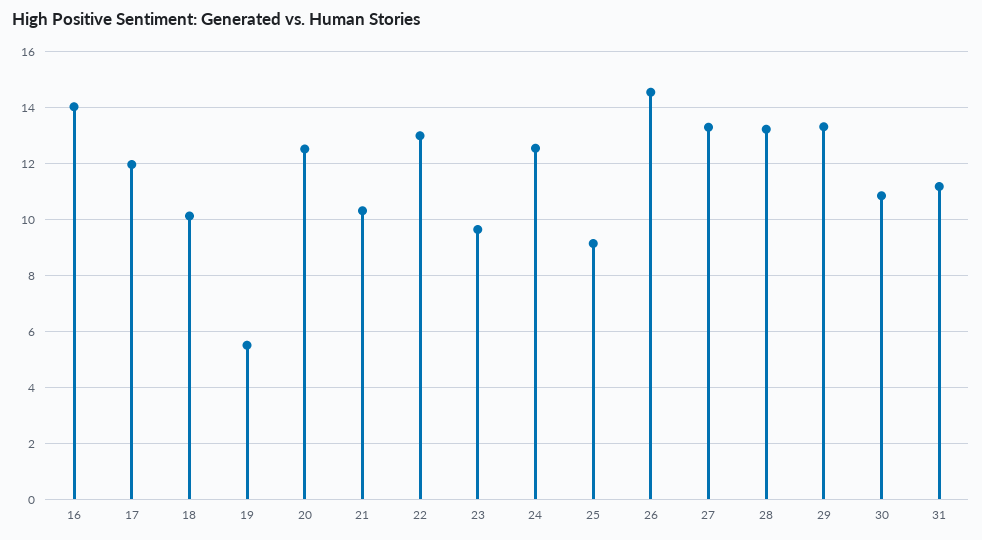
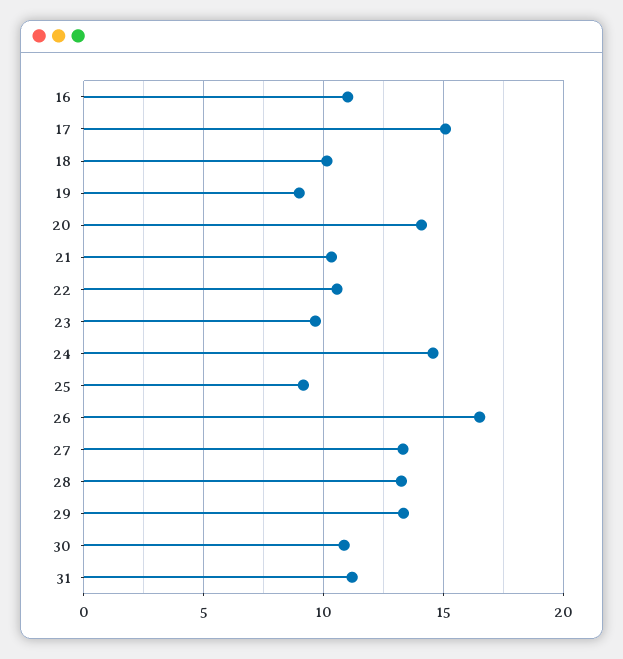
  {
-   "16": 14,
+   "16": 11,
-   "17": 12,
+   "17": 15,
    "18": 10.25,
-   "19": 5.5,
+   "19": 9,
-   "20": 12.5,
+   "20": 14,
    "21": 10.25,
-   "22": 13,
+   "22": 10.5,
    "23": 9.75,
-   "24": 12.5,
+   "24": 14.5,
    "25": 9.25,
-   "26": 14.5,
+   "26": 16.5,
    "27": 13.25,
    "28": 13.25,
    "29": 13.25,
    "30": 10.75,
    "31": 11.25
  }

